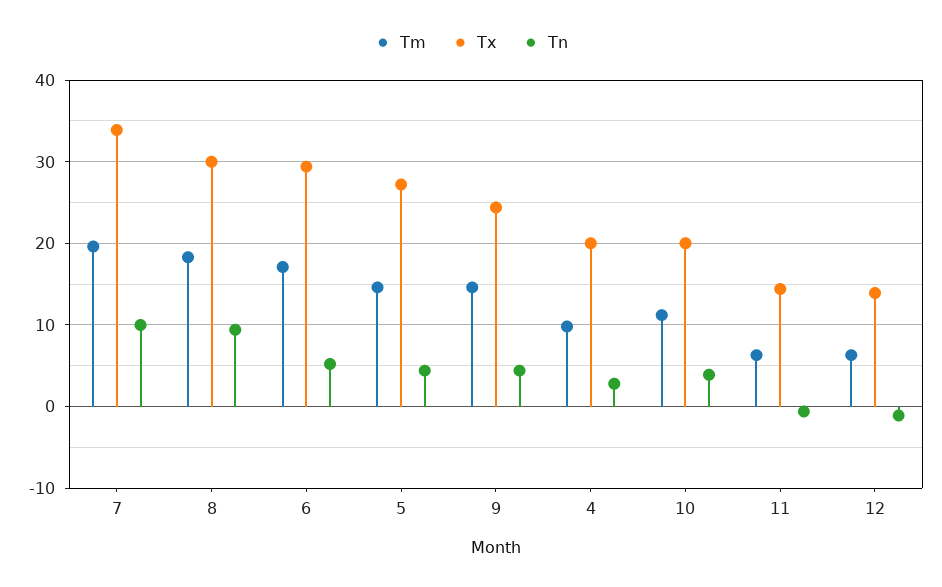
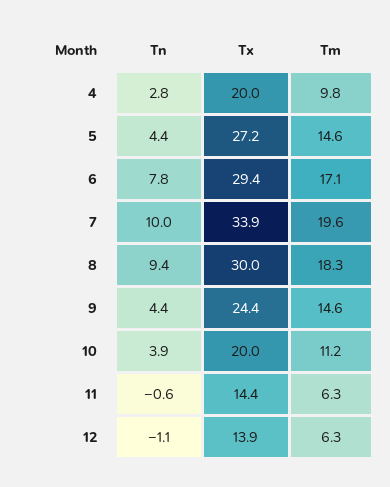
  {
    "Tm": {
      "7": 19.6,
      "8": 18.3,
      "6": 17.1,
      "5": 14.6,
      "9": 14.6,
      "4": 9.8,
      "10": 11.2,
      "11": 6.3,
      "12": 6.3
    },
    "Tx": {
      "7": 33.9,
      "8": 30,
      "6": 29.4,
      "5": 27.2,
      "9": 24.4,
      "4": 20,
      "10": 20,
      "11": 14.4,
      "12": 13.9
    },
    "Tn": {
      "7": 10,
      "8": 9.4,
-     "6": 5,
+     "6": 7.8,
      "5": 4.4,
      "9": 4.4,
      "4": 2.8,
      "10": 3.9,
      "11": -0.6,
      "12": -1.1
    }
  }

